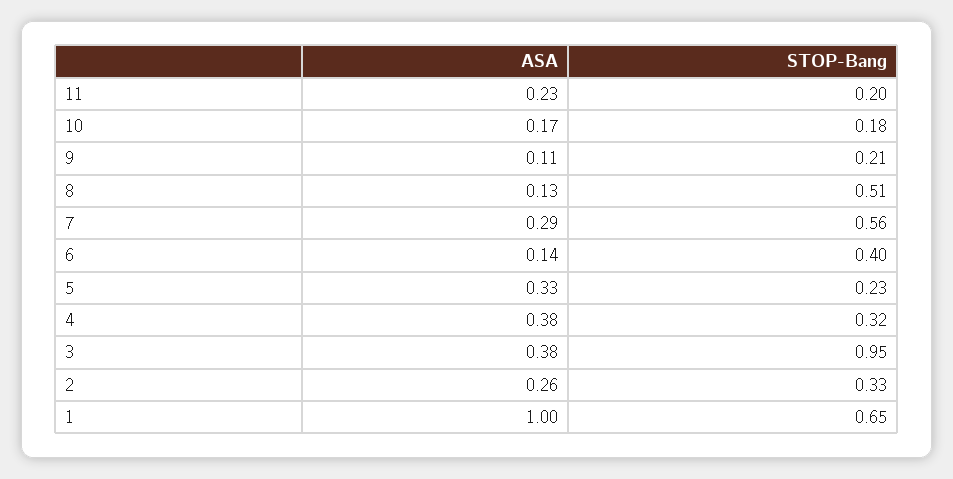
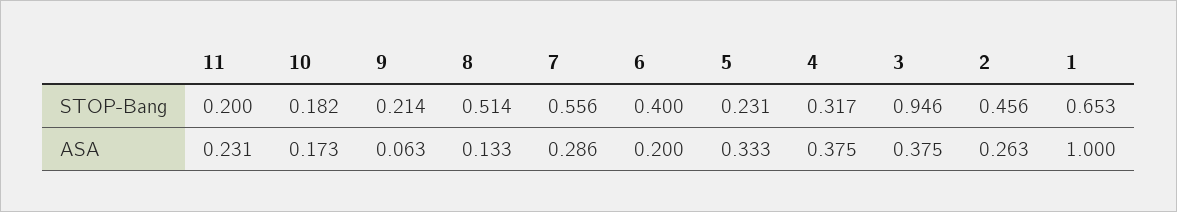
  {
    "ASA": {
      "11": 0.231,
      "10": 0.173,
-     "9": 0.11,
+     "9": 0.063,
      "8": 0.133,
      "7": 0.286,
-     "6": 0.14,
+     "6": 0.2,
      "5": 0.333,
      "4": 0.375,
      "3": 0.375,
      "2": 0.263,
      "1": 1
    },
    "STOP-Bang": {
      "11": 0.2,
      "10": 0.182,
      "9": 0.214,
      "8": 0.514,
      "7": 0.556,
      "6": 0.4,
      "5": 0.231,
      "4": 0.317,
      "3": 0.946,
-     "2": 0.33,
+     "2": 0.456,
      "1": 0.653
    }
  }

